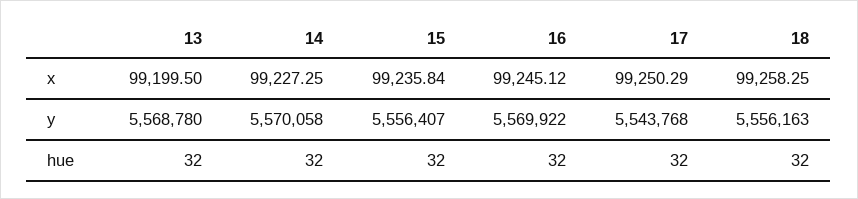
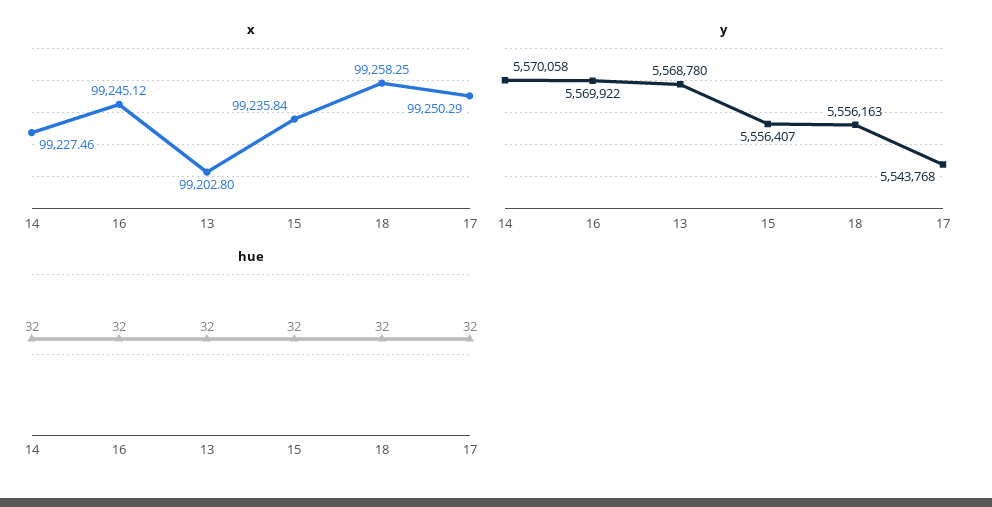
  {
    "x": {
-     "13": 99199.5,
+     "13": 99202.8,
-     "14": 99227.25,
+     "14": 99227.46,
      "15": 99235.84,
      "16": 99245.12,
      "17": 99250.29,
      "18": 99258.25
    },
    "y": {
      "13": 5568780,
      "14": 5570058,
      "15": 5556407,
      "16": 5569922,
      "17": 5543768,
      "18": 5556163
    },
    "hue": {
      "13": 32,
      "14": 32,
      "15": 32,
      "16": 32,
      "17": 32,
      "18": 32
    }
  }

